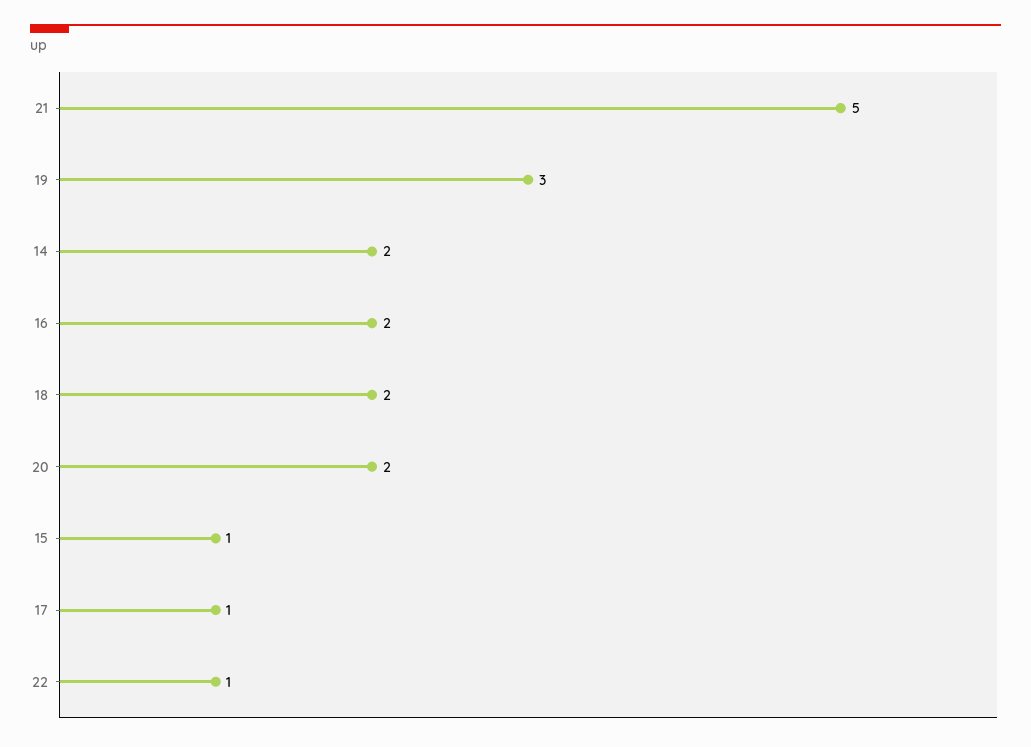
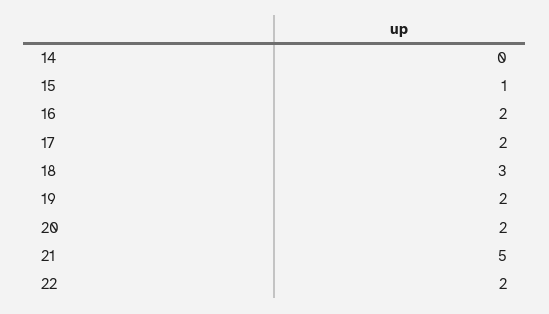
  {
    "21": 5,
-   "19": 3,
+   "19": 2,
-   "14": 2,
+   "14": 0,
    "16": 2,
-   "18": 2,
+   "18": 3,
    "20": 2,
    "15": 1,
-   "17": 1,
+   "17": 2,
-   "22": 1
+   "22": 2
  }

